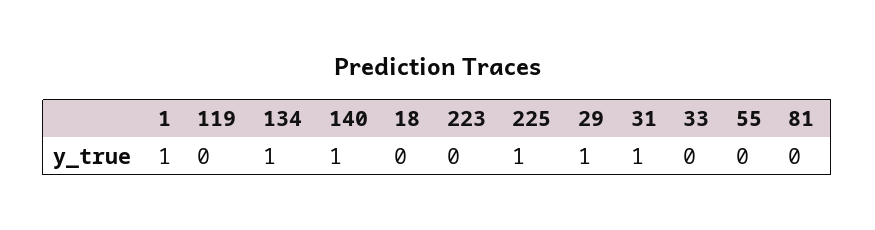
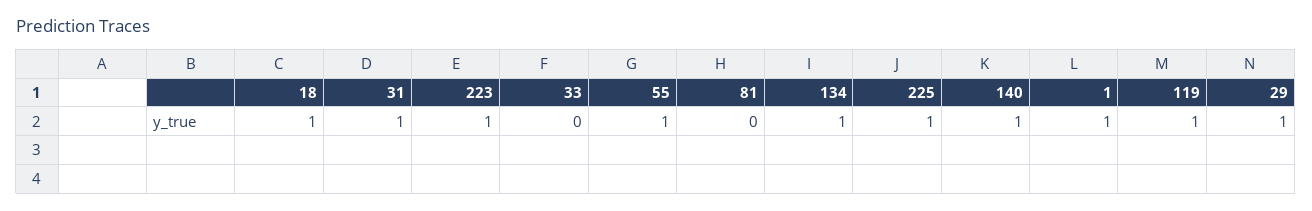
  {
    "1": 1,
-   "119": 0,
+   "119": 1,
    "134": 1,
    "140": 1,
-   "18": 0,
+   "18": 1,
-   "223": 0,
+   "223": 1,
    "225": 1,
    "29": 1,
    "31": 1,
    "33": 0,
-   "55": 0,
+   "55": 1,
    "81": 0
  }

